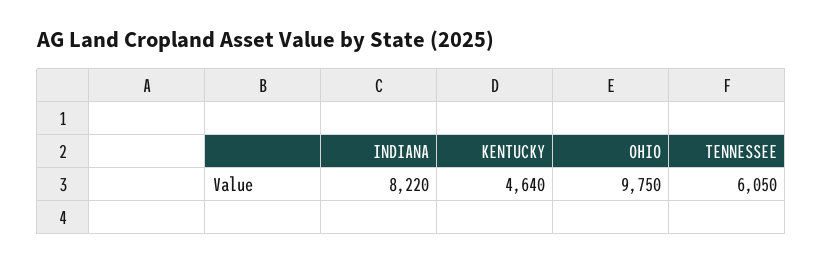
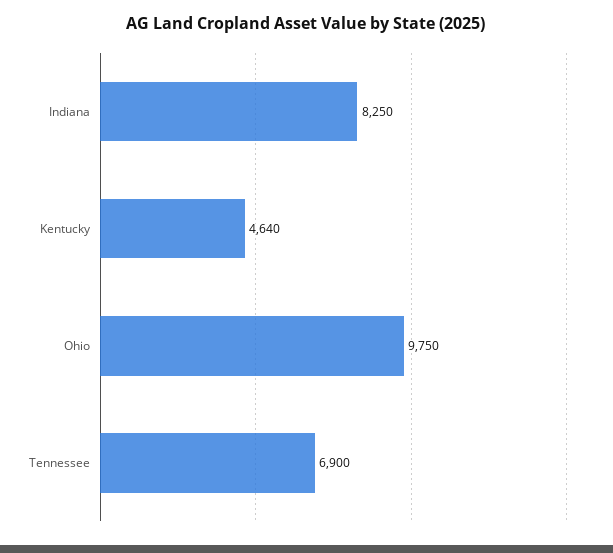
  {
-   "INDIANA": 8220,
+   "INDIANA": 8250,
    "KENTUCKY": 4640,
    "OHIO": 9750,
-   "TENNESSEE": 6050
+   "TENNESSEE": 6900
  }

